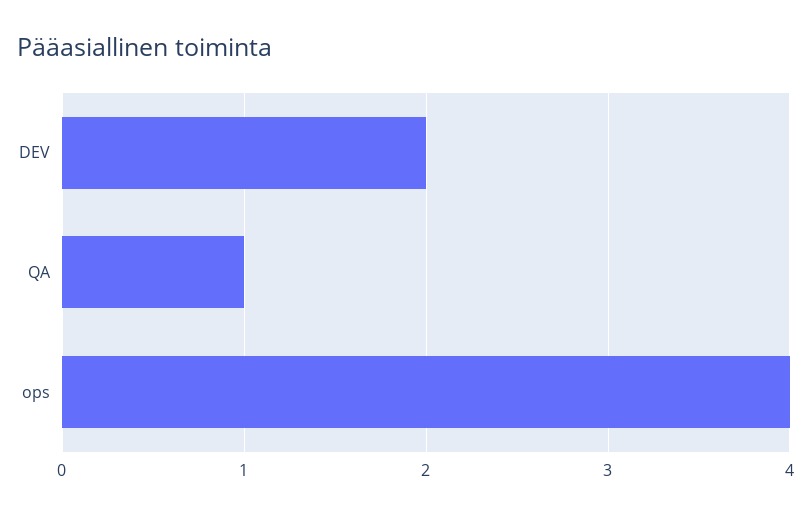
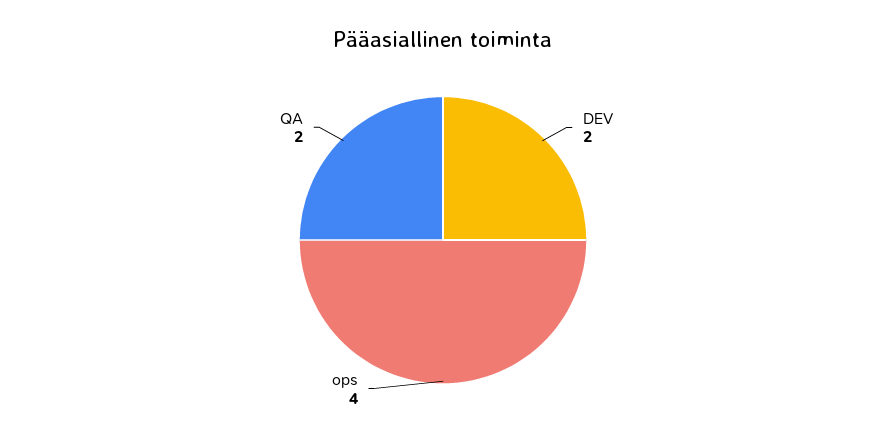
  {
    "DEV": 2,
-   "QA": 1,
+   "QA": 2,
    "ops": 4
  }

